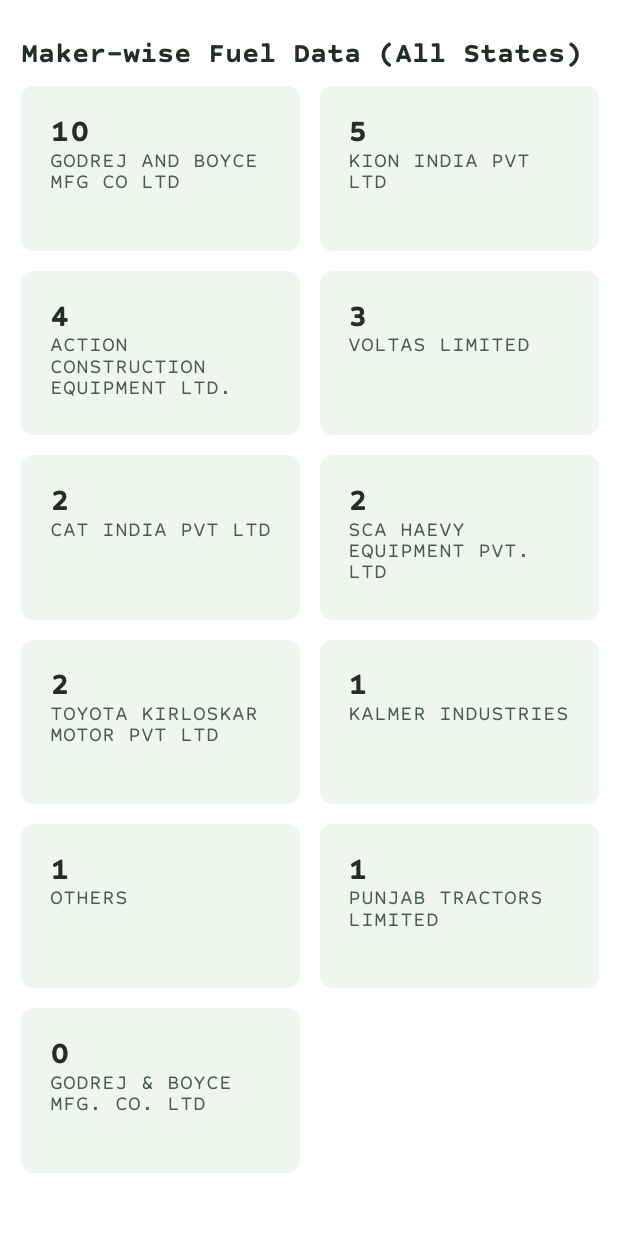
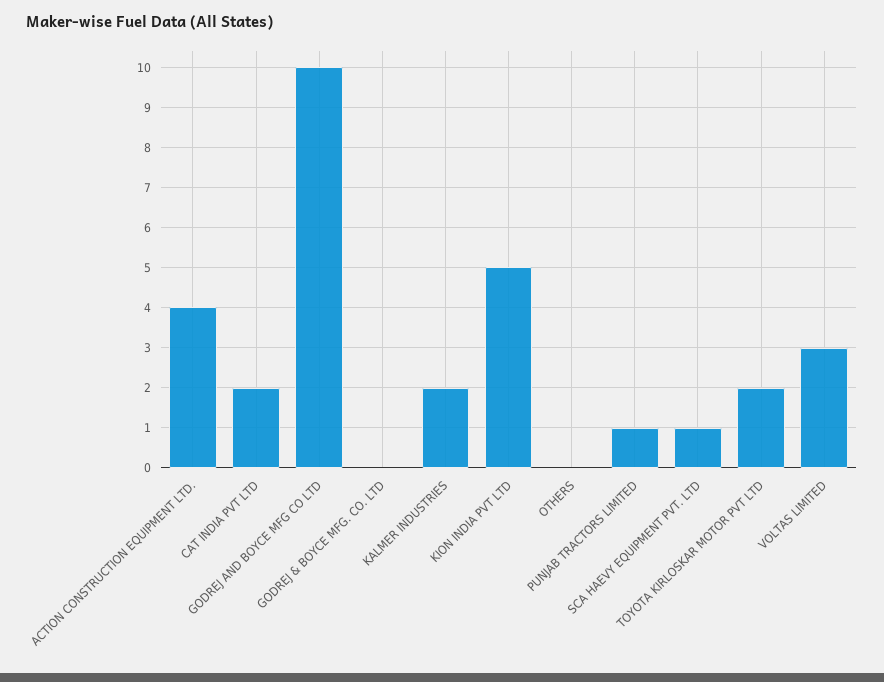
  {
    "GODREJ AND BOYCE MFG CO LTD": 10,
    "KION INDIA PVT LTD": 5,
    "ACTION CONSTRUCTION EQUIPMENT LTD.": 4,
    "VOLTAS LIMITED": 3,
    "CAT INDIA PVT LTD": 2,
-   "SCA HAEVY EQUIPMENT PVT. LTD": 2,
+   "SCA HAEVY EQUIPMENT PVT. LTD": 1,
    "TOYOTA KIRLOSKAR MOTOR PVT LTD": 2,
-   "KALMER INDUSTRIES": 1,
+   "KALMER INDUSTRIES": 2,
-   "OTHERS": 1,
+   "OTHERS": 0,
    "PUNJAB TRACTORS LIMITED": 1,
    "GODREJ & BOYCE MFG. CO. LTD": 0
  }

